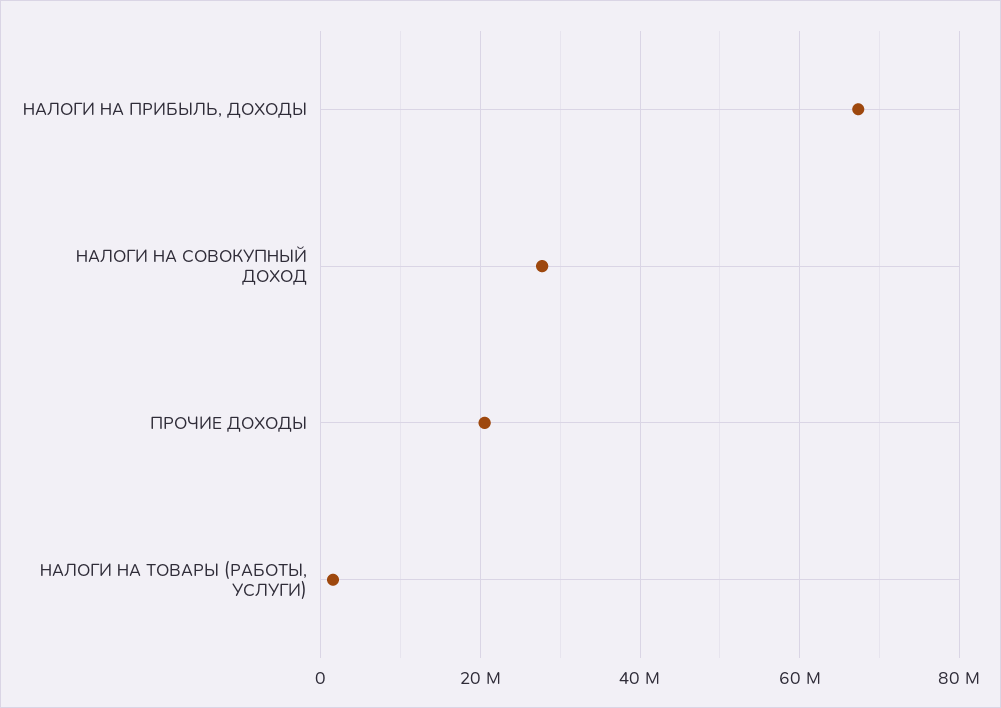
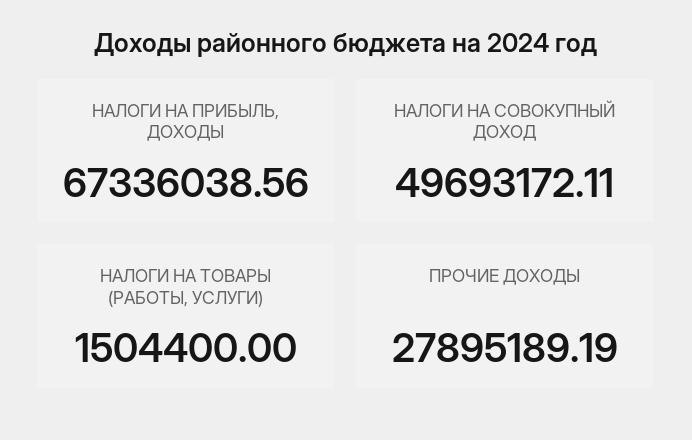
  {
    "НАЛОГИ НА ПРИБЫЛЬ, ДОХОДЫ": 67336038.56,
-   "НАЛОГИ НА СОВОКУПНЫЙ ДОХОД": 28000000,
+   "НАЛОГИ НА СОВОКУПНЫЙ ДОХОД": 49693172.11,
-   "ПРОЧИЕ ДОХОДЫ": 20000000,
+   "ПРОЧИЕ ДОХОДЫ": 27895189.19,
    "НАЛОГИ НА ТОВАРЫ (РАБОТЫ, УСЛУГИ)": 1504400
  }

